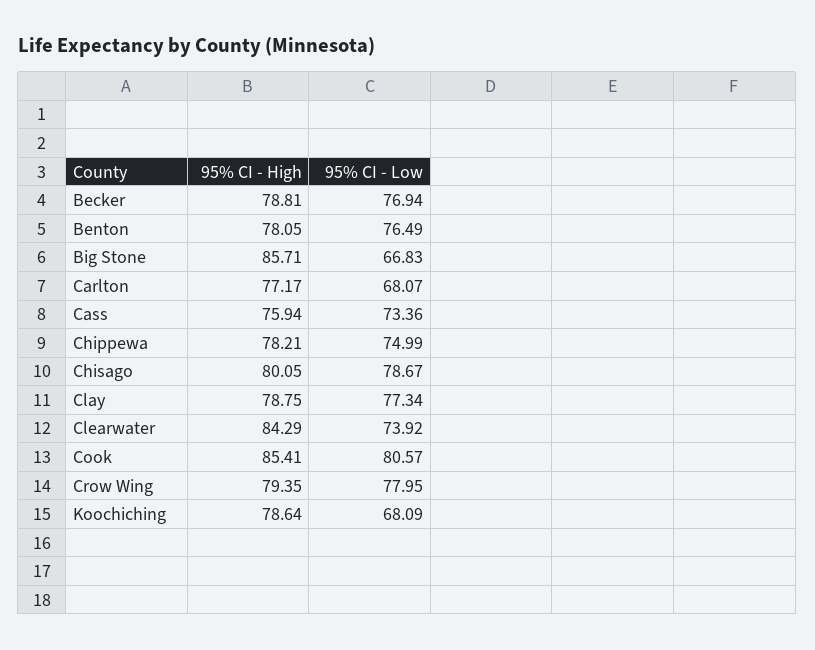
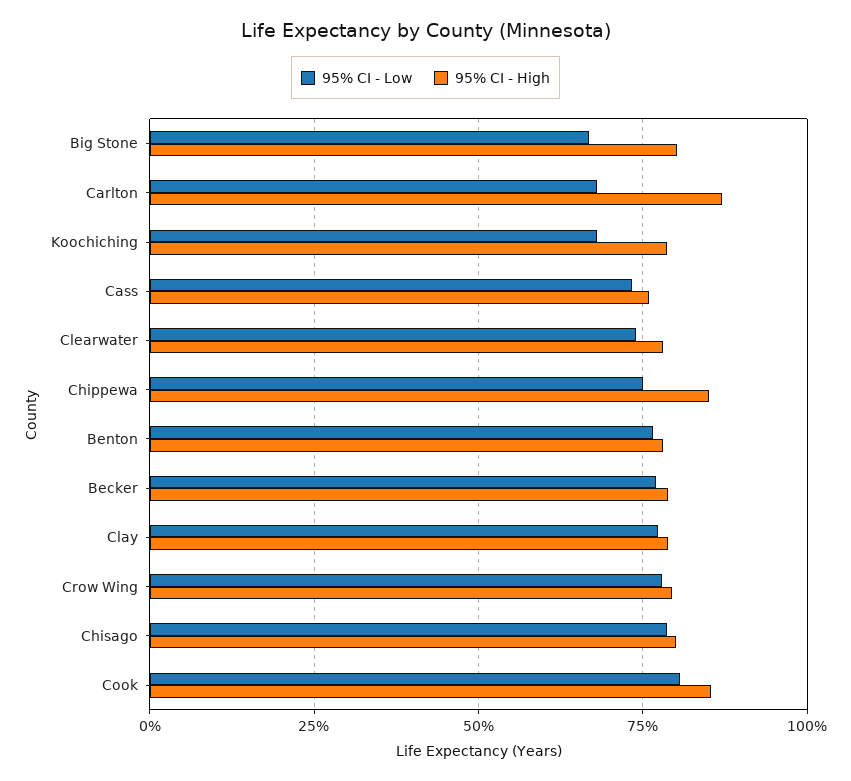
  {
    "95% CI - High": {
      "Becker": 78.81,
      "Benton": 78.05,
-     "Big Stone": 85.71,
+     "Big Stone": 80,
-     "Carlton": 77.17,
+     "Carlton": 87.5,
      "Cass": 75.94,
-     "Chippewa": 78.21,
+     "Chippewa": 85,
      "Chisago": 80.05,
      "Clay": 78.75,
-     "Clearwater": 84.29,
+     "Clearwater": 77.5,
      "Cook": 85.41,
      "Crow Wing": 79.35,
      "Koochiching": 78.64
    },
    "95% CI - Low": {
      "Becker": 76.94,
      "Benton": 76.49,
      "Big Stone": 66.83,
      "Carlton": 68.07,
      "Cass": 73.36,
      "Chippewa": 74.99,
      "Chisago": 78.67,
      "Clay": 77.34,
      "Clearwater": 73.92,
      "Cook": 80.57,
      "Crow Wing": 77.95,
      "Koochiching": 68.09
    }
  }

